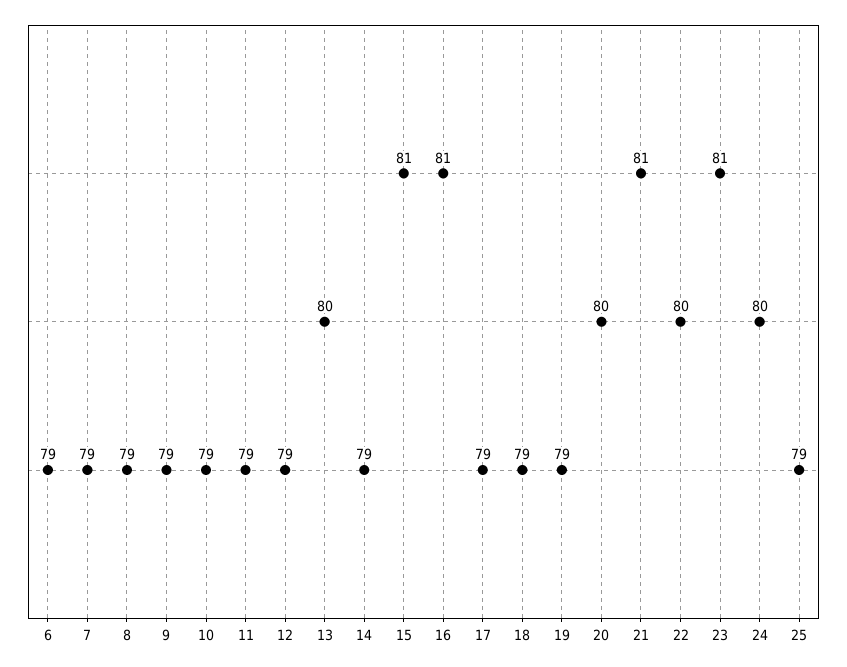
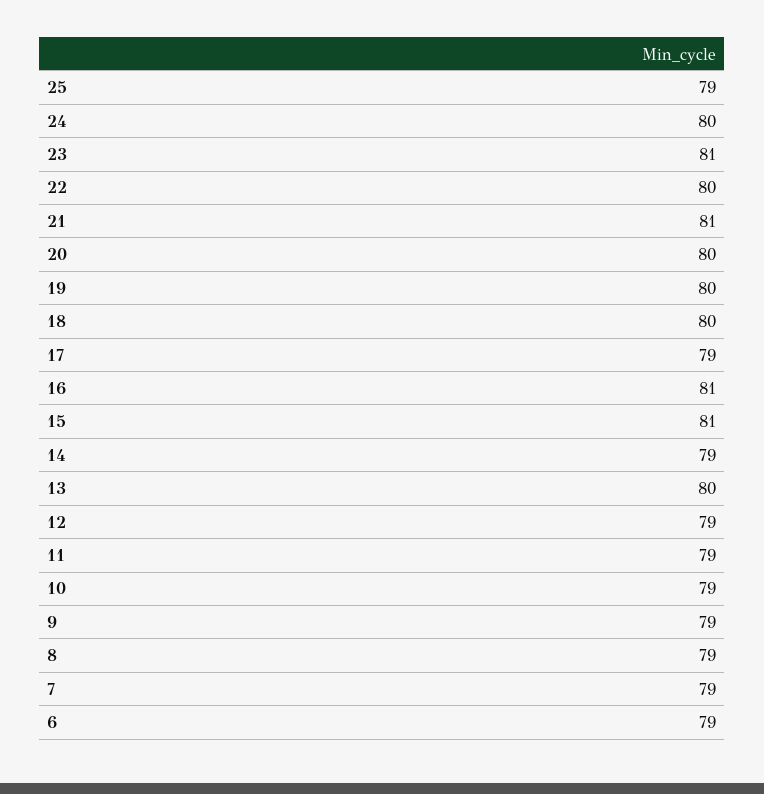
  {
    "6": 79,
    "7": 79,
    "8": 79,
    "9": 79,
    "10": 79,
    "11": 79,
    "12": 79,
    "13": 80,
    "14": 79,
    "15": 81,
    "16": 81,
    "17": 79,
-   "18": 79,
+   "18": 80,
-   "19": 79,
+   "19": 80,
    "20": 80,
    "21": 81,
    "22": 80,
    "23": 81,
    "24": 80,
    "25": 79
  }

